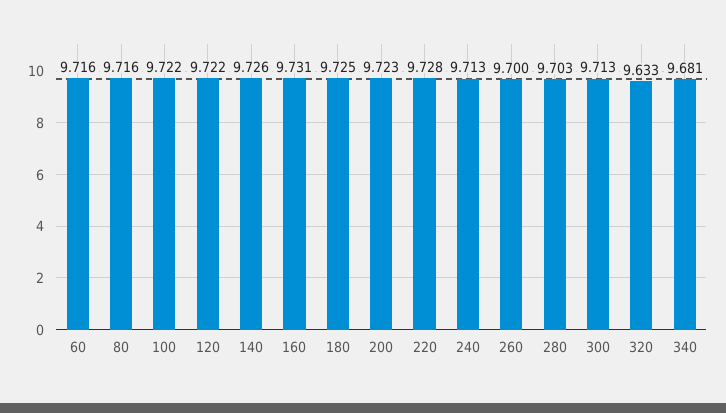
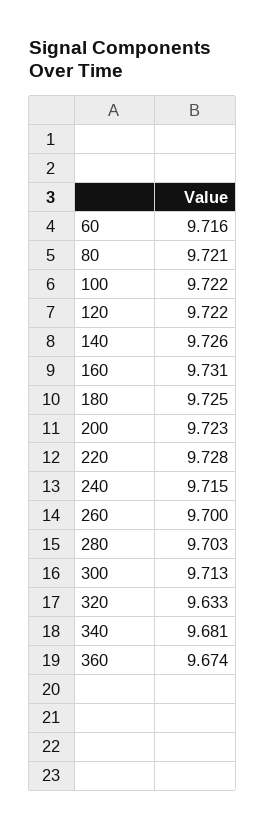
  {
    "60": 9.716,
-   "80": 9.716,
+   "80": 9.721,
    "100": 9.722,
    "120": 9.722,
    "140": 9.726,
    "160": 9.731,
    "180": 9.725,
    "200": 9.723,
    "220": 9.728,
-   "240": 9.713,
+   "240": 9.715,
    "260": 9.7,
    "280": 9.703,
    "300": 9.713,
    "320": 9.633,
-   "340": 9.681
+   "340": 9.681,
+   "360": 9.674
  }

